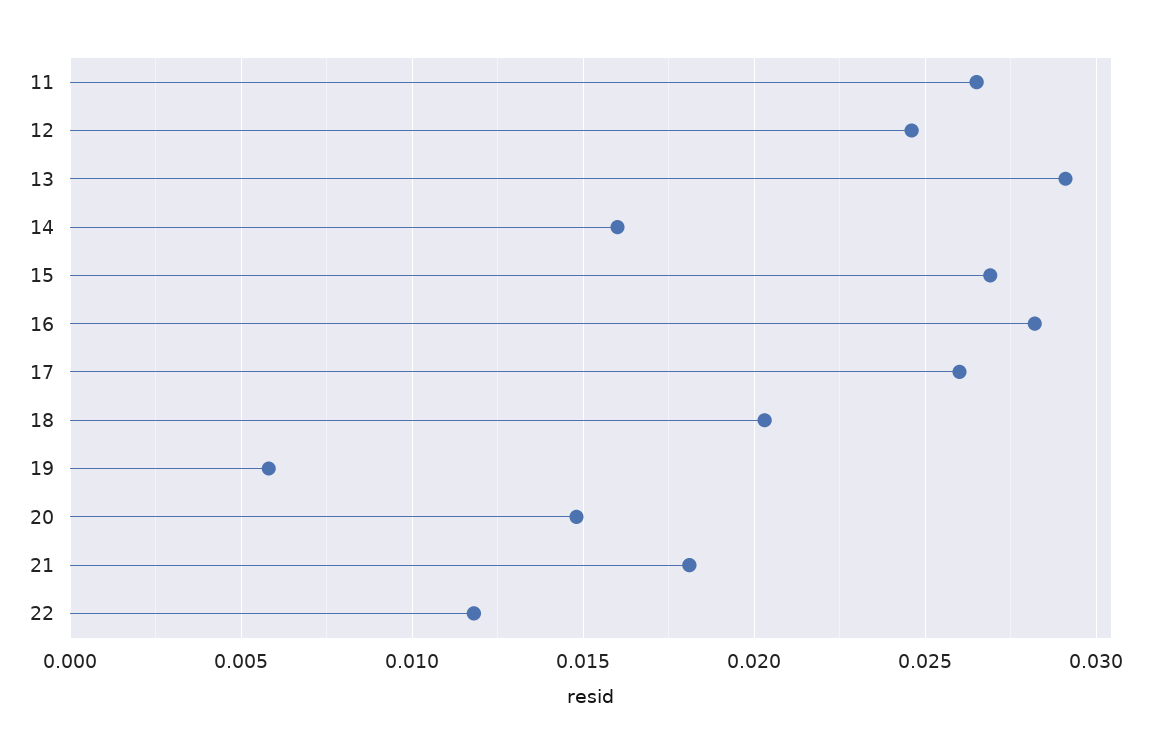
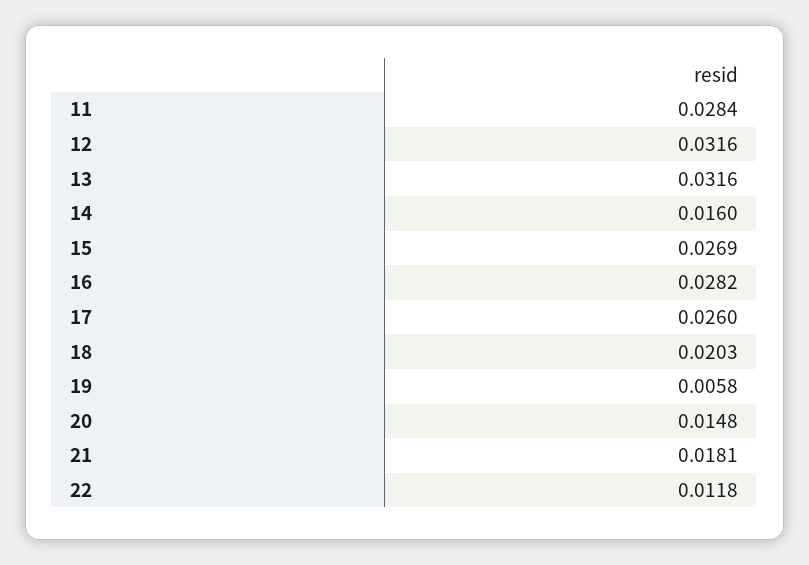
  {
-   "11": 0.0265,
+   "11": 0.0284,
-   "12": 0.0245,
+   "12": 0.0316,
-   "13": 0.029,
+   "13": 0.0316,
    "14": 0.016,
    "15": 0.0269,
    "16": 0.0282,
    "17": 0.026,
    "18": 0.0203,
    "19": 0.0058,
    "20": 0.0148,
    "21": 0.0181,
    "22": 0.0118
  }

